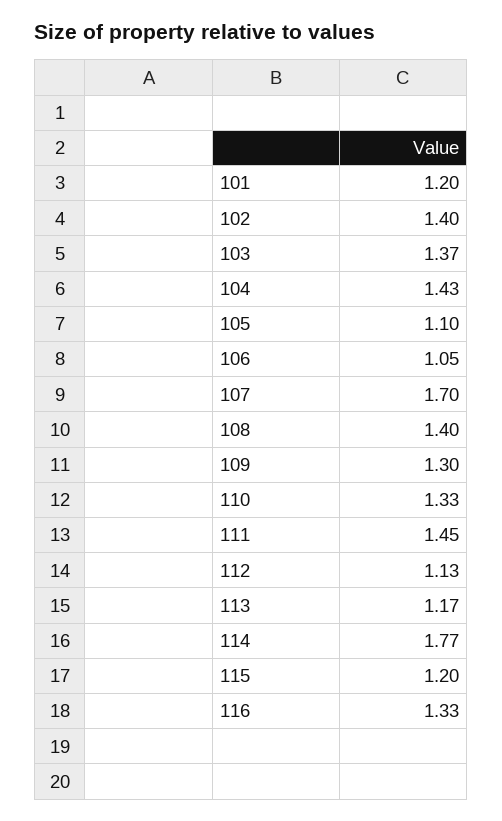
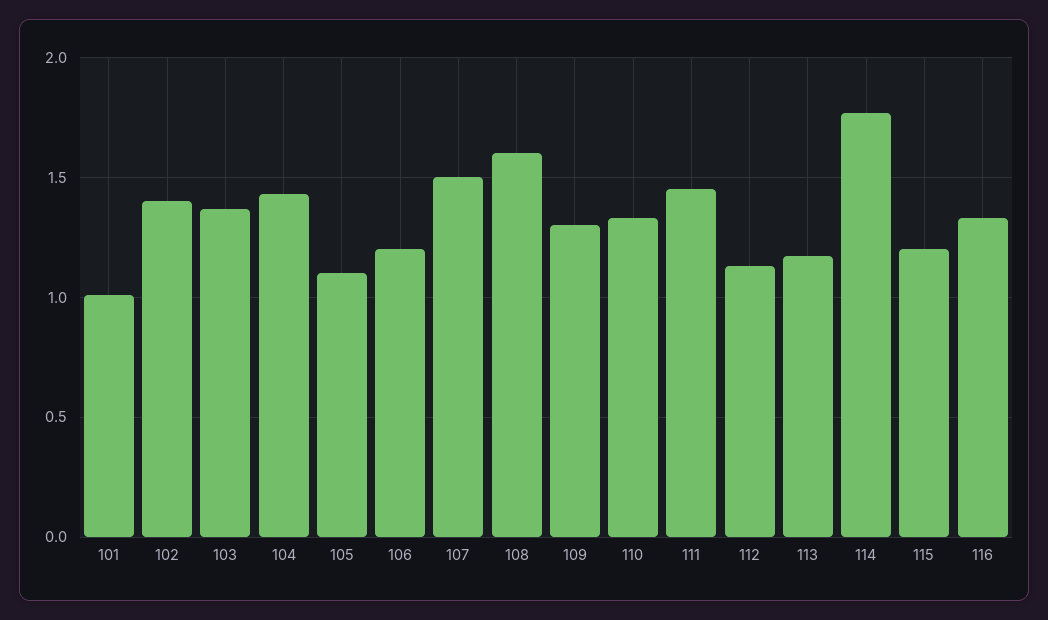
  {
-   "101": 1.2,
+   "101": 1,
    "102": 1.4,
    "103": 1.37,
    "104": 1.43,
    "105": 1.1,
-   "106": 1.05,
+   "106": 1.2,
-   "107": 1.7,
+   "107": 1.5,
-   "108": 1.4,
+   "108": 1.6,
    "109": 1.3,
    "110": 1.33,
    "111": 1.45,
    "112": 1.13,
    "113": 1.17,
    "114": 1.77,
    "115": 1.2,
    "116": 1.33
  }

